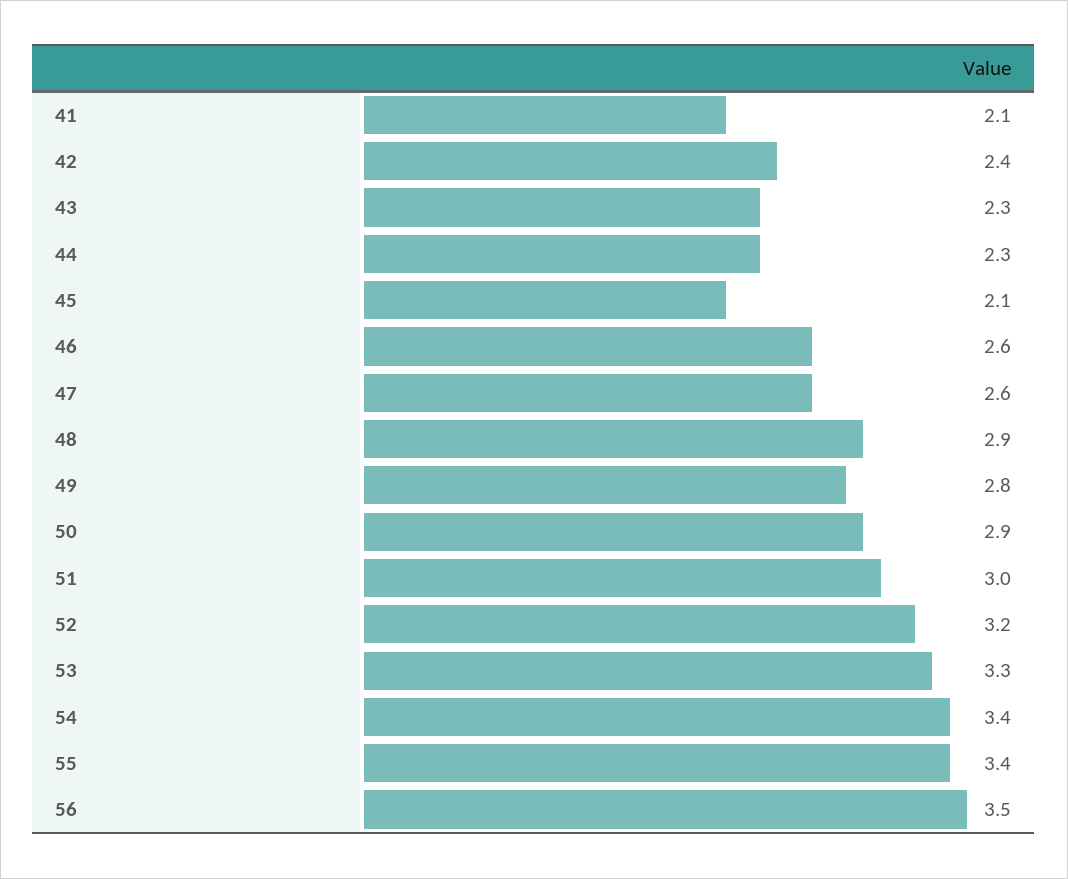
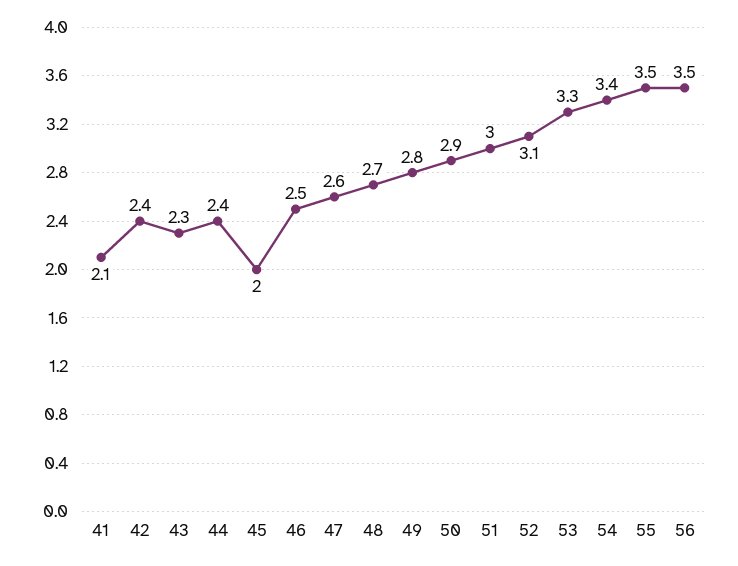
  {
    "41": 2.1,
    "42": 2.4,
    "43": 2.3,
-   "44": 2.3,
+   "44": 2.4,
-   "45": 2.1,
+   "45": 2,
-   "46": 2.6,
+   "46": 2.5,
    "47": 2.6,
-   "48": 2.9,
+   "48": 2.7,
    "49": 2.8,
    "50": 2.9,
    "51": 3,
-   "52": 3.2,
+   "52": 3.1,
    "53": 3.3,
    "54": 3.4,
-   "55": 3.4,
+   "55": 3.5,
    "56": 3.5
  }

